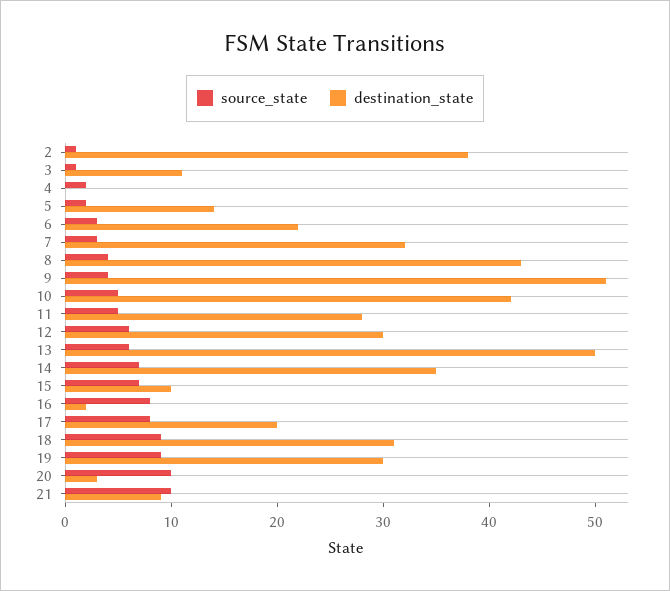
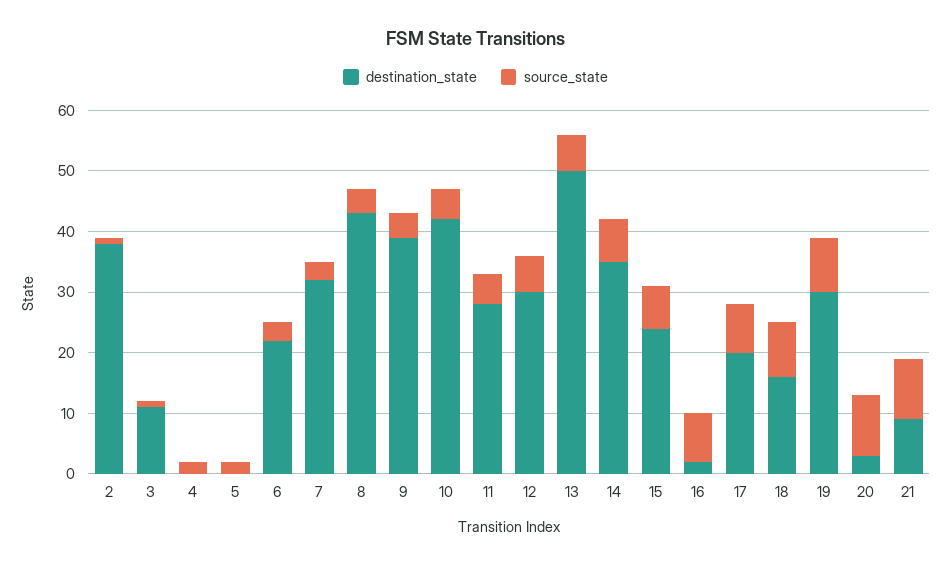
  {
    "source_state": {
      "2": 1,
      "3": 1,
      "4": 2,
      "5": 2,
      "6": 3,
      "7": 3,
      "8": 4,
      "9": 4,
      "10": 5,
      "11": 5,
      "12": 6,
      "13": 6,
      "14": 7,
      "15": 7,
      "16": 8,
      "17": 8,
      "18": 9,
      "19": 9,
      "20": 10,
      "21": 10
    },
    "destination_state": {
      "2": 38,
      "3": 11,
      "4": 0,
-     "5": 14,
+     "5": 0,
      "6": 22,
      "7": 32,
      "8": 43,
-     "9": 51,
+     "9": 40,
      "10": 42,
      "11": 28,
      "12": 30,
      "13": 50,
      "14": 35,
-     "15": 10,
+     "15": 25,
      "16": 2,
      "17": 20,
-     "18": 31,
+     "18": 15,
      "19": 30,
      "20": 3,
      "21": 9
    }
  }

